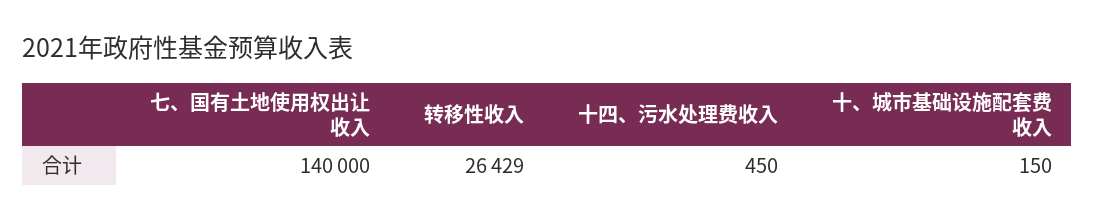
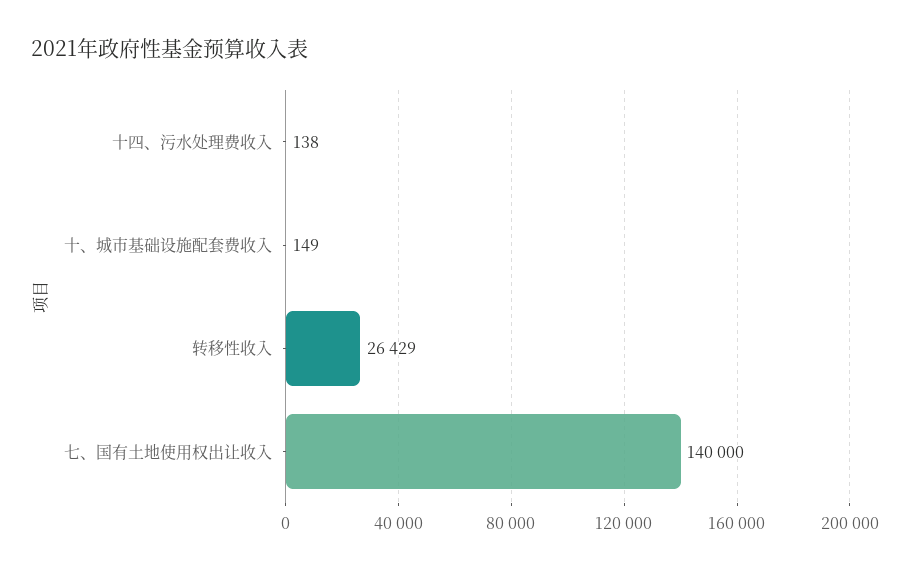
  {
    "七、国有土地使用权出让收入": 140000,
    "转移性收入": 26429,
-   "十四、污水处理费收入": 450,
+   "十四、污水处理费收入": 138,
-   "十、城市基础设施配套费收入": 150
+   "十、城市基础设施配套费收入": 149
  }

